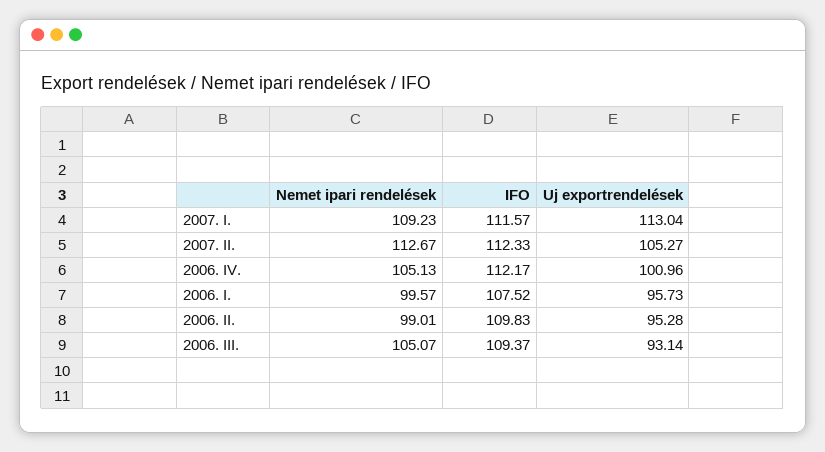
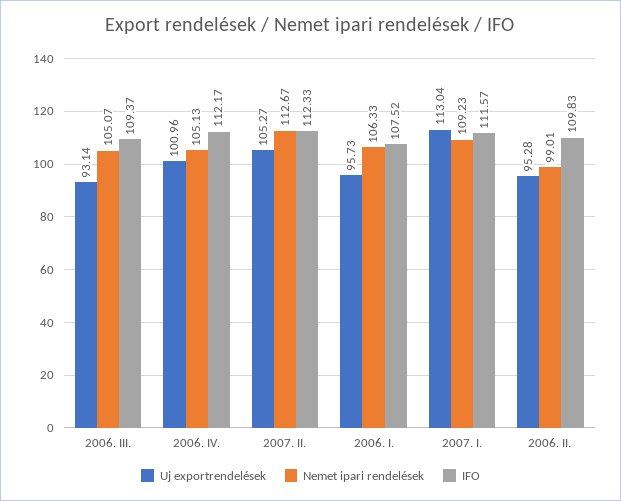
  {
    "Nemet ipari rendelések": {
      "2007. I.": 109.23,
      "2007. II.": 112.67,
      "2006. IV.": 105.13,
-     "2006. I.": 99.57,
+     "2006. I.": 106.33,
      "2006. II.": 99.01,
      "2006. III.": 105.07
    },
    "IFO": {
      "2007. I.": 111.57,
      "2007. II.": 112.33,
      "2006. IV.": 112.17,
      "2006. I.": 107.52,
      "2006. II.": 109.83,
      "2006. III.": 109.37
    },
    "Uj exportrendelések": {
      "2007. I.": 113.04,
      "2007. II.": 105.27,
      "2006. IV.": 100.96,
      "2006. I.": 95.73,
      "2006. II.": 95.28,
      "2006. III.": 93.14
    }
  }

